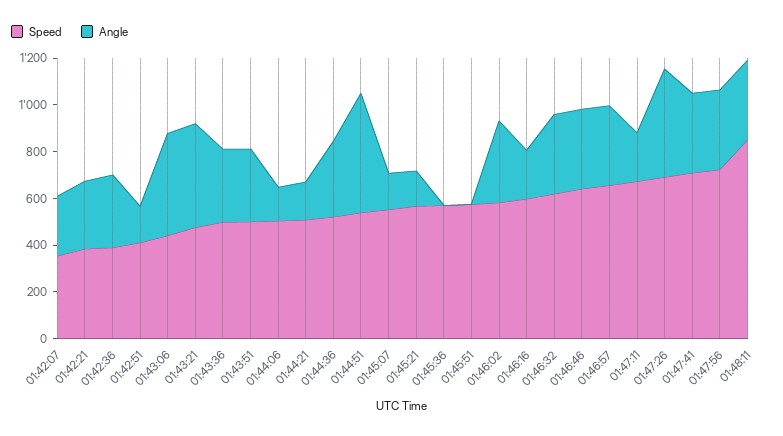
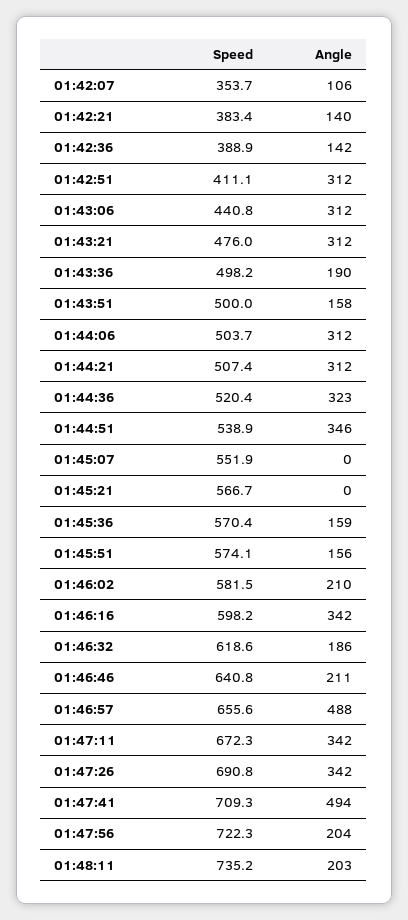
  {
    "Speed": {
      "01:42:07": 353.7,
      "01:42:21": 383.4,
      "01:42:36": 388.9,
      "01:42:51": 411.1,
      "01:43:06": 440.8,
      "01:43:21": 476,
      "01:43:36": 498.2,
      "01:43:51": 500,
      "01:44:06": 503.7,
      "01:44:21": 507.4,
      "01:44:36": 520.4,
      "01:44:51": 538.9,
      "01:45:07": 551.9,
      "01:45:21": 566.7,
      "01:45:36": 570.4,
      "01:45:51": 574.1,
      "01:46:02": 581.5,
      "01:46:16": 598.2,
      "01:46:32": 618.6,
      "01:46:46": 640.8,
      "01:46:57": 655.6,
      "01:47:11": 672.3,
      "01:47:26": 690.8,
      "01:47:41": 709.3,
      "01:47:56": 722.3,
-     "01:48:11": 850
+     "01:48:11": 735.2
    },
    "Angle": {
-     "01:42:07": 250,
+     "01:42:07": 106,
-     "01:42:21": 300,
+     "01:42:21": 140,
-     "01:42:36": 300,
+     "01:42:36": 142,
-     "01:42:51": 150,
+     "01:42:51": 312,
-     "01:43:06": 450,
+     "01:43:06": 312,
-     "01:43:21": 450,
+     "01:43:21": 312,
-     "01:43:36": 300,
+     "01:43:36": 190,
-     "01:43:51": 300,
+     "01:43:51": 158,
-     "01:44:06": 150,
+     "01:44:06": 312,
-     "01:44:21": 150,
+     "01:44:21": 312,
      "01:44:36": 323,
-     "01:44:51": 500,
+     "01:44:51": 346,
-     "01:45:07": 150,
+     "01:45:07": 0,
-     "01:45:21": 150,
+     "01:45:21": 0,
-     "01:45:36": 0,
+     "01:45:36": 159,
-     "01:45:51": 0,
+     "01:45:51": 156,
-     "01:46:02": 350,
+     "01:46:02": 210,
-     "01:46:16": 200,
+     "01:46:16": 342,
-     "01:46:32": 350,
+     "01:46:32": 186,
-     "01:46:46": 350,
+     "01:46:46": 211,
-     "01:46:57": 350,
+     "01:46:57": 488,
-     "01:47:11": 200,
+     "01:47:11": 342,
-     "01:47:26": 450,
+     "01:47:26": 342,
-     "01:47:41": 350,
+     "01:47:41": 494,
-     "01:47:56": 350,
+     "01:47:56": 204,
-     "01:48:11": 350
+     "01:48:11": 203
    }
  }

